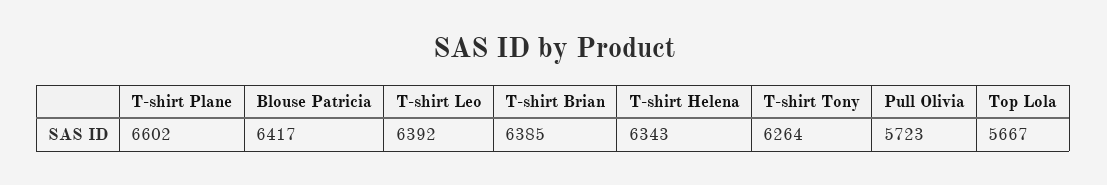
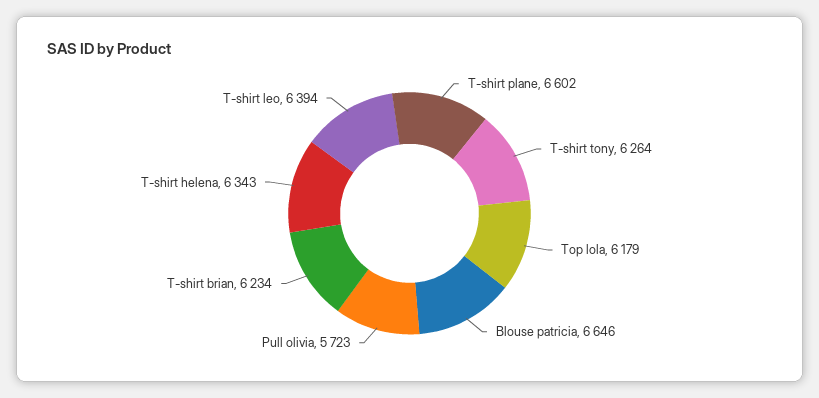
  {
    "T-shirt Plane": 6602,
-   "Blouse Patricia": 6417,
+   "Blouse Patricia": 6646,
-   "T-shirt Leo": 6392,
+   "T-shirt Leo": 6394,
-   "T-shirt Brian": 6385,
+   "T-shirt Brian": 6234,
    "T-shirt Helena": 6343,
    "T-shirt Tony": 6264,
    "Pull Olivia": 5723,
-   "Top Lola": 5667
+   "Top Lola": 6179
  }

